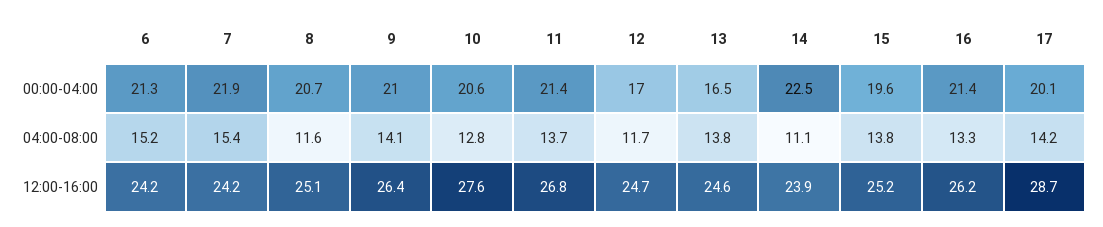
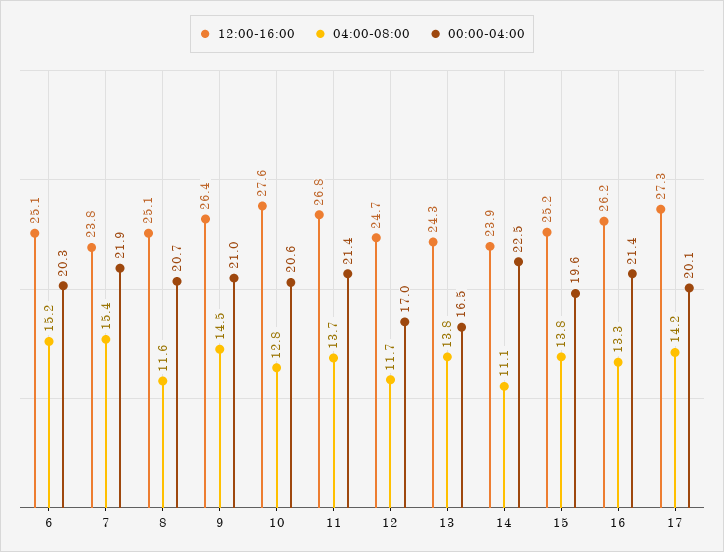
  {
    "00:00-04:00": {
-     "6": 21.3,
+     "6": 20.3,
      "7": 21.9,
      "8": 20.7,
      "9": 21,
      "10": 20.6,
      "11": 21.4,
      "12": 17,
      "13": 16.5,
      "14": 22.5,
      "15": 19.6,
      "16": 21.4,
      "17": 20.1
    },
    "04:00-08:00": {
      "6": 15.2,
      "7": 15.4,
      "8": 11.6,
-     "9": 14.1,
+     "9": 14.5,
      "10": 12.8,
      "11": 13.7,
      "12": 11.7,
      "13": 13.8,
      "14": 11.1,
      "15": 13.8,
      "16": 13.3,
      "17": 14.2
    },
    "12:00-16:00": {
-     "6": 24.2,
+     "6": 25.1,
-     "7": 24.2,
+     "7": 23.8,
      "8": 25.1,
      "9": 26.4,
      "10": 27.6,
      "11": 26.8,
      "12": 24.7,
-     "13": 24.6,
+     "13": 24.3,
      "14": 23.9,
      "15": 25.2,
      "16": 26.2,
-     "17": 28.7
+     "17": 27.3
    }
  }

